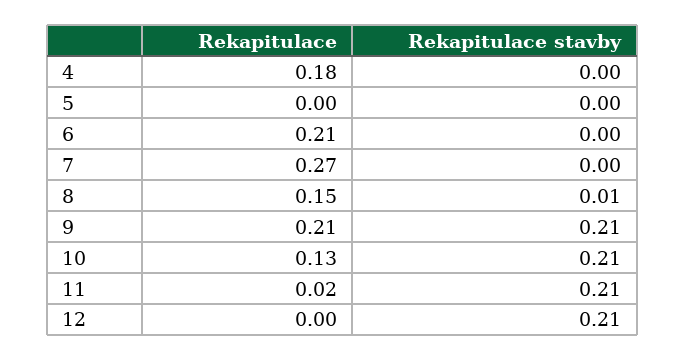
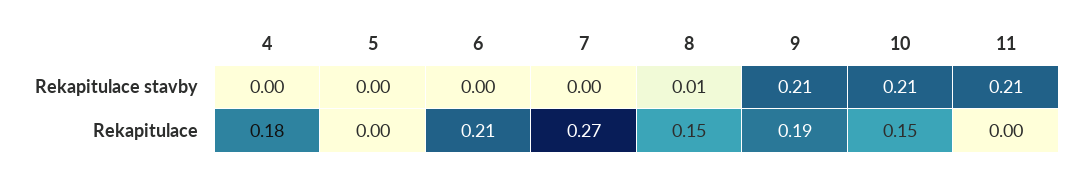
  {
    "Rekapitulace": {
      "4": 0.18,
      "5": 0,
      "6": 0.21,
      "7": 0.27,
      "8": 0.15,
-     "9": 0.21,
+     "9": 0.19,
-     "10": 0.13,
+     "10": 0.15,
-     "11": 0.02,
+     "11": 0
-     "12": 0
    },
    "Rekapitulace stavby": {
      "4": 0,
      "5": 0,
      "6": 0,
      "7": 0,
      "8": 0.01,
      "9": 0.21,
      "10": 0.21,
-     "11": 0.21,
+     "11": 0.21
-     "12": 0.21
    }
  }

